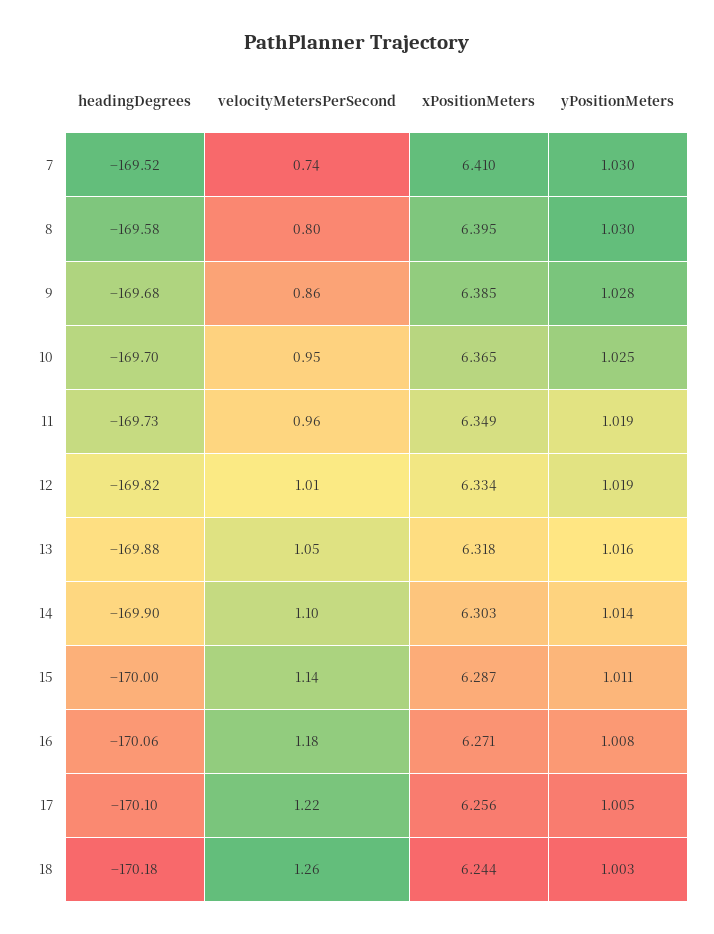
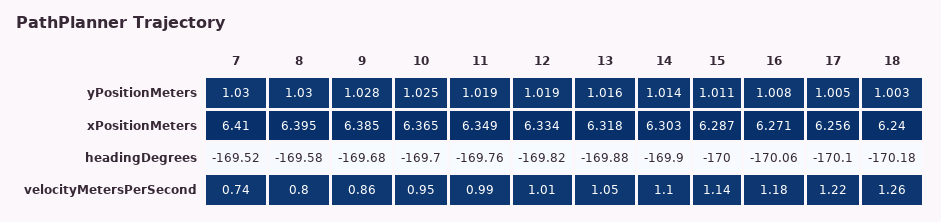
  {
    "headingDegrees": {
      "7": -169.52,
      "8": -169.58,
      "9": -169.68,
      "10": -169.7,
-     "11": -169.73,
+     "11": -169.76,
      "12": -169.82,
      "13": -169.88,
      "14": -169.9,
      "15": -170,
      "16": -170.06,
      "17": -170.1,
      "18": -170.18
    },
    "velocityMetersPerSecond": {
      "7": 0.74,
      "8": 0.8,
      "9": 0.86,
      "10": 0.95,
-     "11": 0.96,
+     "11": 0.99,
      "12": 1.01,
      "13": 1.05,
      "14": 1.1,
      "15": 1.14,
      "16": 1.18,
      "17": 1.22,
      "18": 1.26
    },
    "xPositionMeters": {
      "7": 6.41,
      "8": 6.395,
      "9": 6.385,
      "10": 6.365,
      "11": 6.349,
      "12": 6.334,
      "13": 6.318,
      "14": 6.303,
      "15": 6.287,
      "16": 6.271,
      "17": 6.256,
-     "18": 6.244
+     "18": 6.24
    },
    "yPositionMeters": {
      "7": 1.03,
      "8": 1.03,
      "9": 1.028,
      "10": 1.025,
      "11": 1.019,
      "12": 1.019,
      "13": 1.016,
      "14": 1.014,
      "15": 1.011,
      "16": 1.008,
      "17": 1.005,
      "18": 1.003
    }
  }

